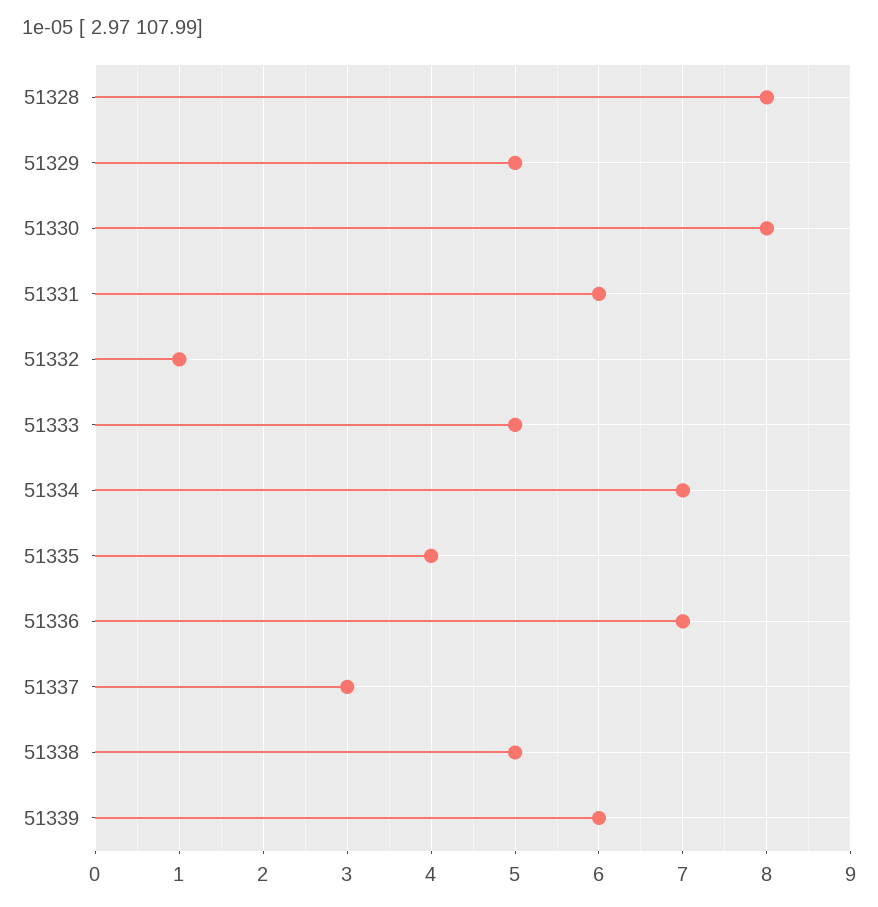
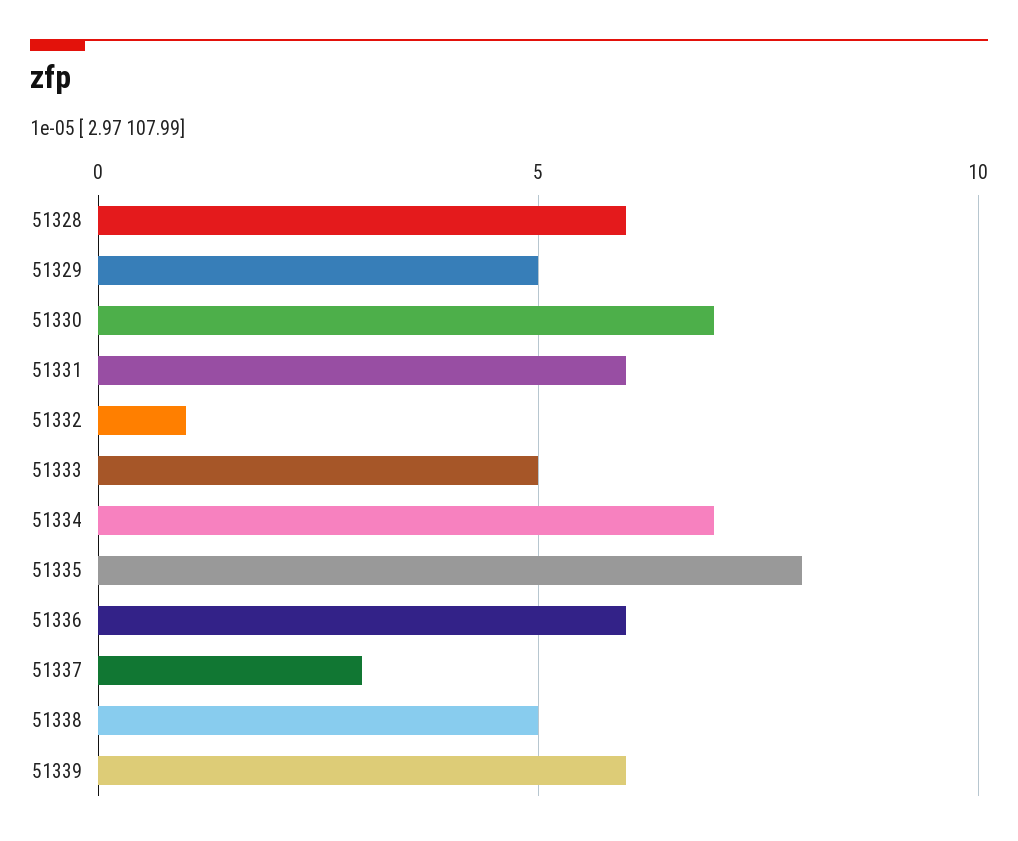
  {
-   "51328": 8,
+   "51328": 6,
    "51329": 5,
-   "51330": 8,
+   "51330": 7,
    "51331": 6,
    "51332": 1,
    "51333": 5,
    "51334": 7,
-   "51335": 4,
+   "51335": 8,
-   "51336": 7,
+   "51336": 6,
    "51337": 3,
    "51338": 5,
    "51339": 6
  }

